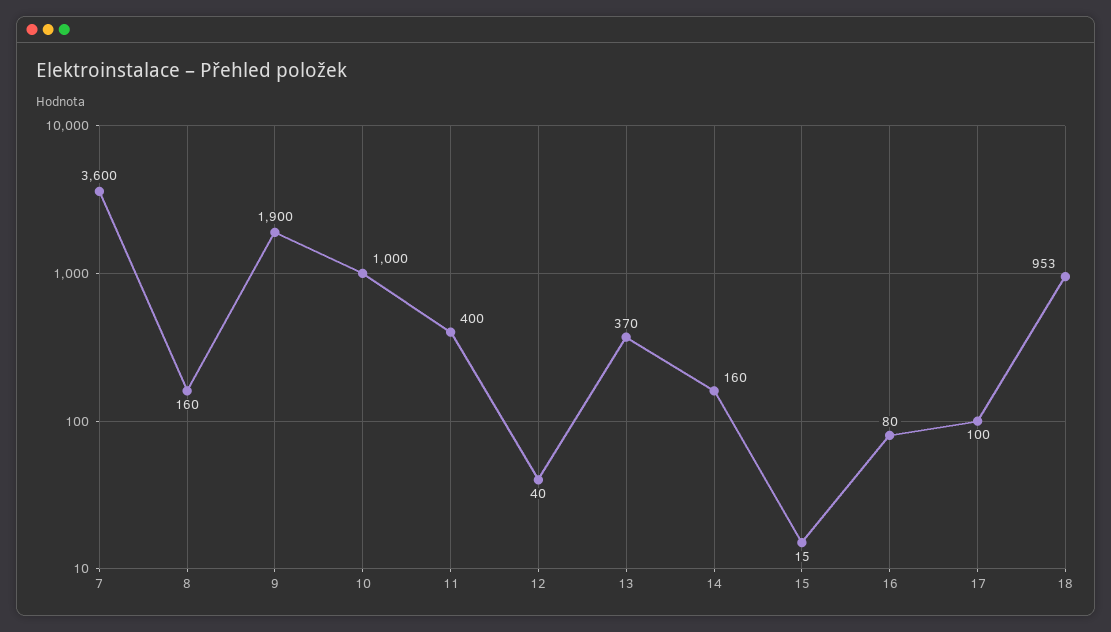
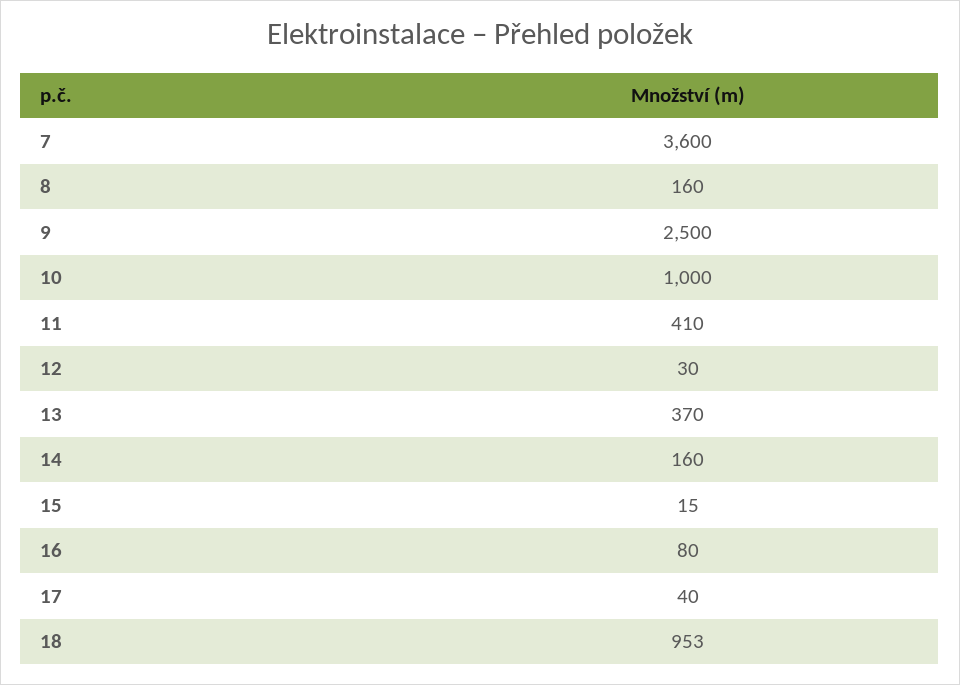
  {
    "7": 3600,
    "8": 160,
-   "9": 1900,
+   "9": 2500,
    "10": 1000,
-   "11": 400,
+   "11": 410,
-   "12": 40,
+   "12": 30,
    "13": 370,
    "14": 160,
    "15": 15,
    "16": 80,
-   "17": 100,
+   "17": 40,
    "18": 953
  }

